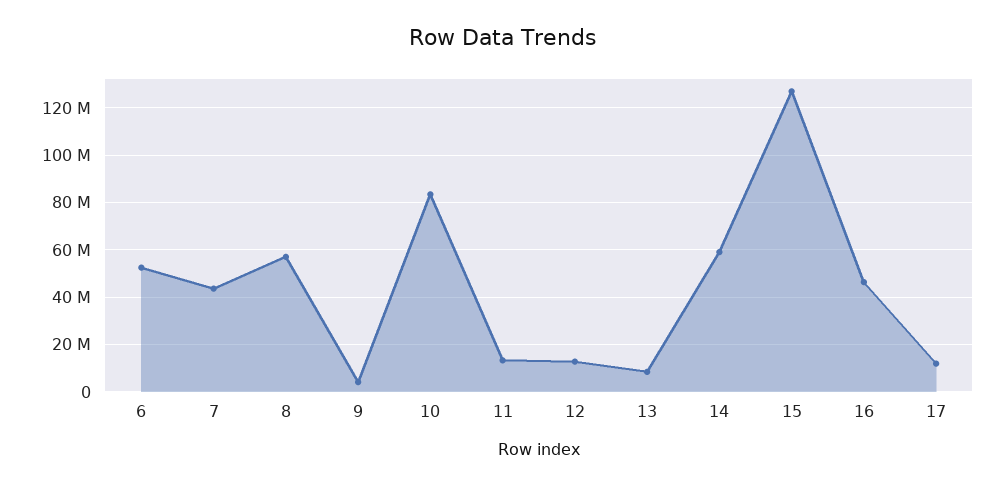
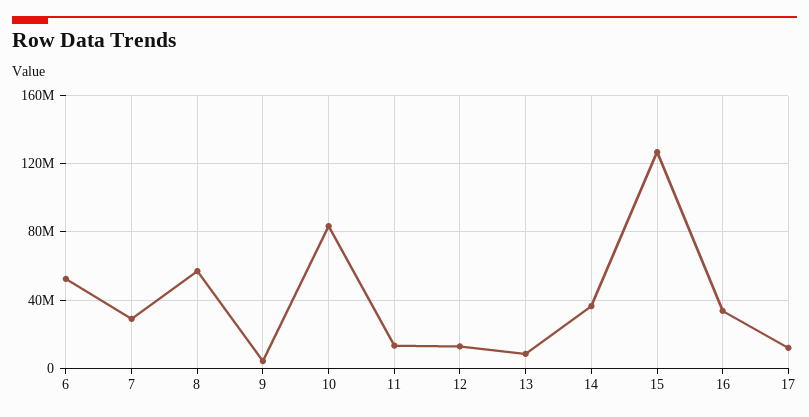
  {
    "6": 50000000,
-   "7": 45000000,
+   "7": 30000000,
    "8": 55000000,
    "9": 5000000,
    "10": 85000000,
    "11": 15000000,
    "12": 15000000,
    "13": 10000000,
-   "14": 60000000,
+   "14": 35000000,
    "15": 125000000,
-   "16": 45000000,
+   "16": 35000000,
    "17": 10000000
  }

